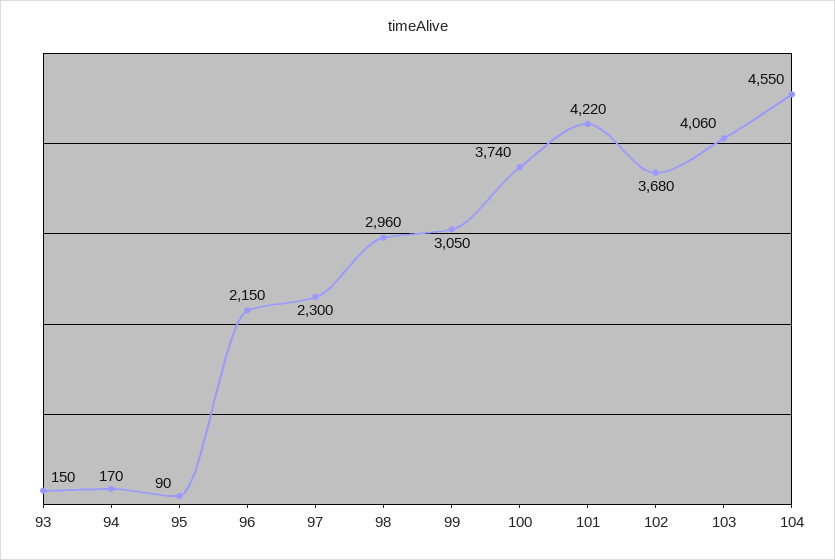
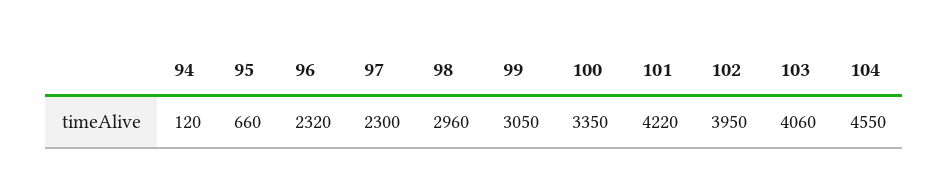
  {
-   "93": 150,
-   "94": 170,
+   "94": 120,
-   "95": 90,
+   "95": 660,
-   "96": 2150,
+   "96": 2320,
    "97": 2300,
    "98": 2960,
    "99": 3050,
-   "100": 3740,
+   "100": 3350,
    "101": 4220,
-   "102": 3680,
+   "102": 3950,
    "103": 4060,
    "104": 4550
  }

